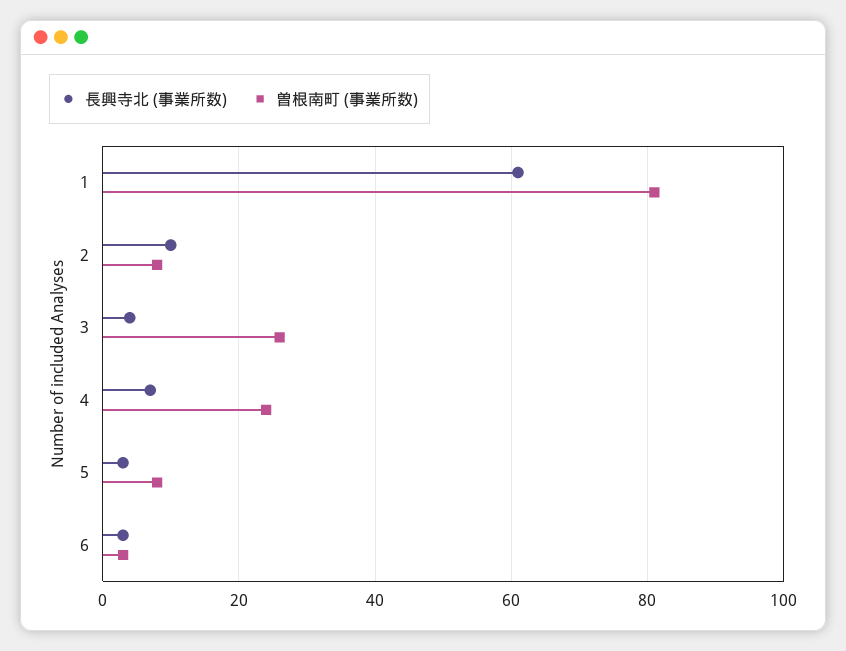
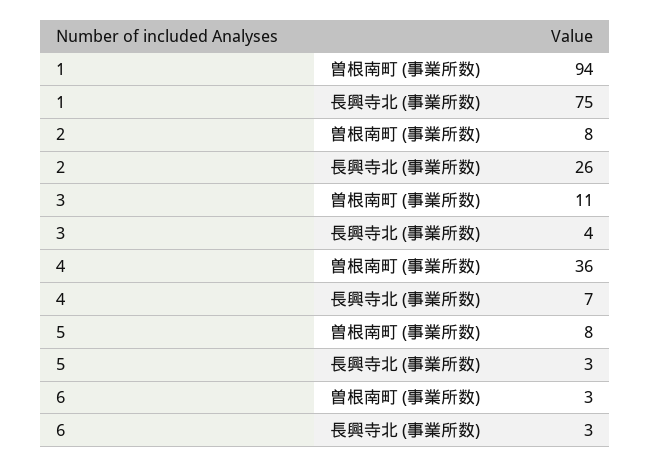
  {
    "長興寺北 (事業所数)": {
-     "1": 60,
+     "1": 75,
-     "2": 10,
+     "2": 26,
      "3": 4,
      "4": 7,
      "5": 3,
      "6": 3
    },
    "曽根南町 (事業所数)": {
-     "1": 80,
+     "1": 94,
      "2": 8,
-     "3": 25,
+     "3": 11,
-     "4": 25,
+     "4": 36,
      "5": 8,
      "6": 3
    }
  }

